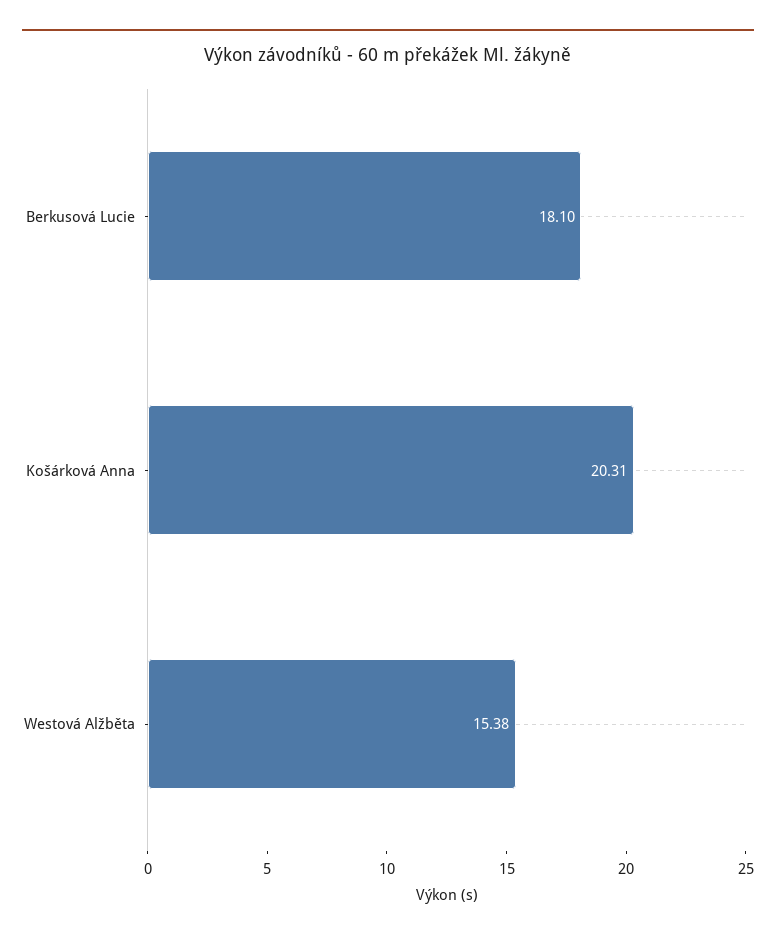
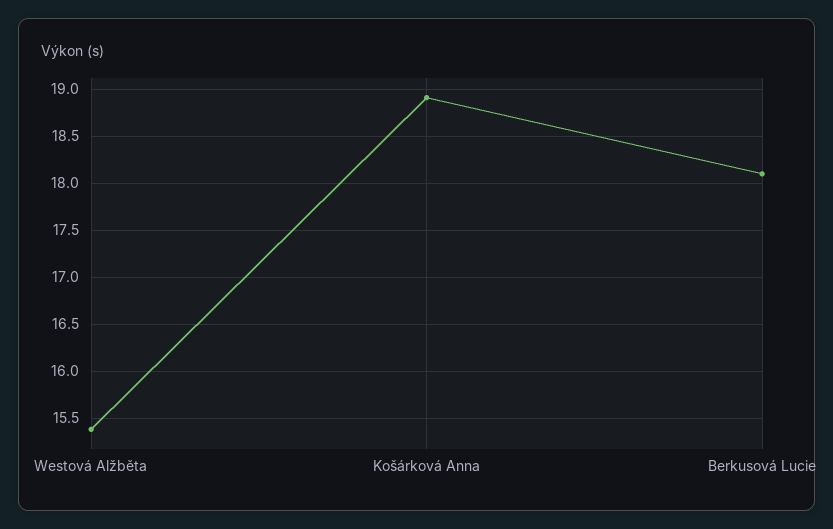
  {
    "Berkusová Lucie": 18.1,
-   "Košárková Anna": 20.31,
+   "Košárková Anna": 18.9,
    "Westová Alžběta": 15.38
  }

